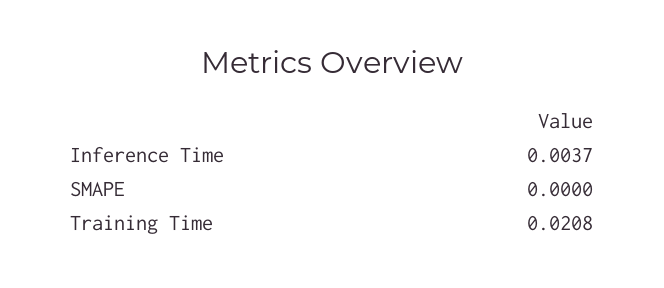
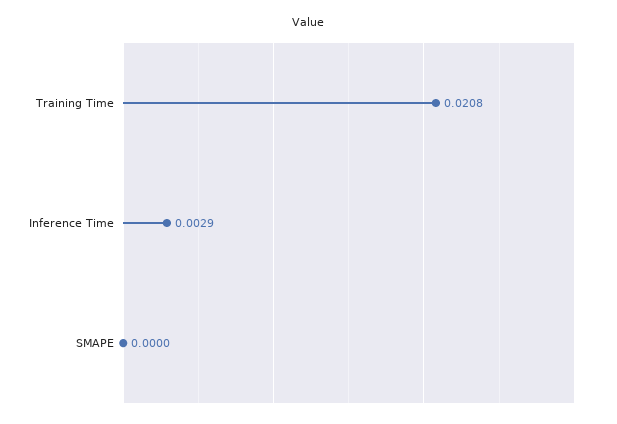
  {
-   "Inference Time": 0.0037,
+   "Inference Time": 0.0029,
    "SMAPE": 0,
    "Training Time": 0.0208
  }

